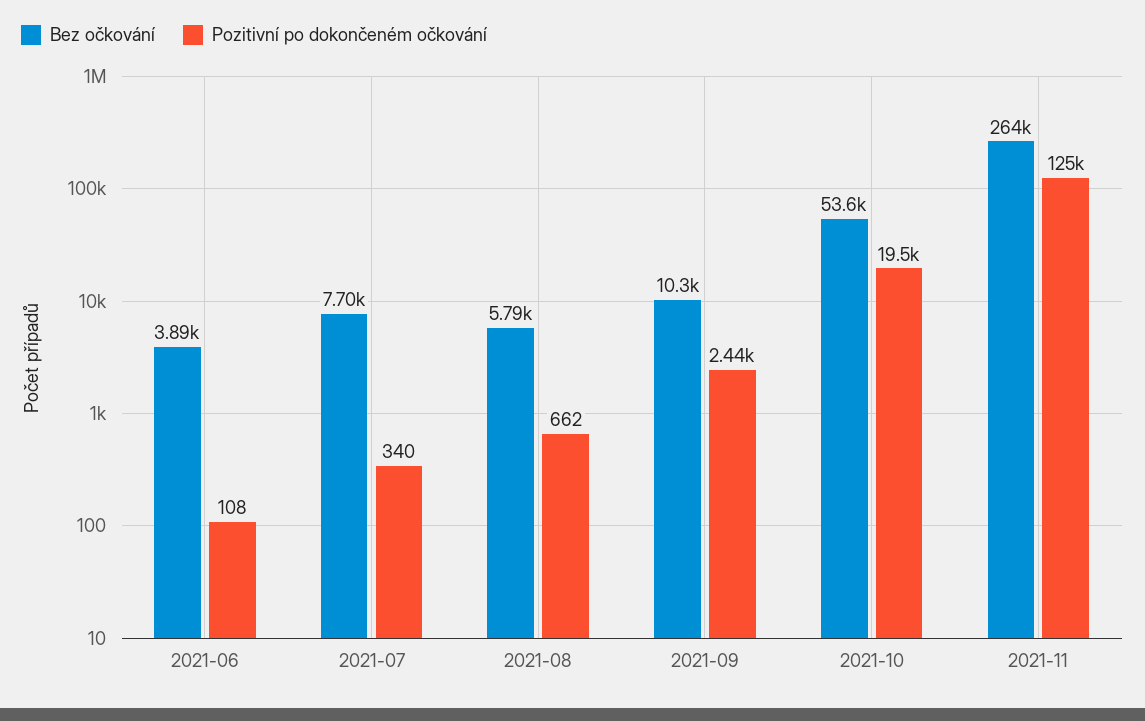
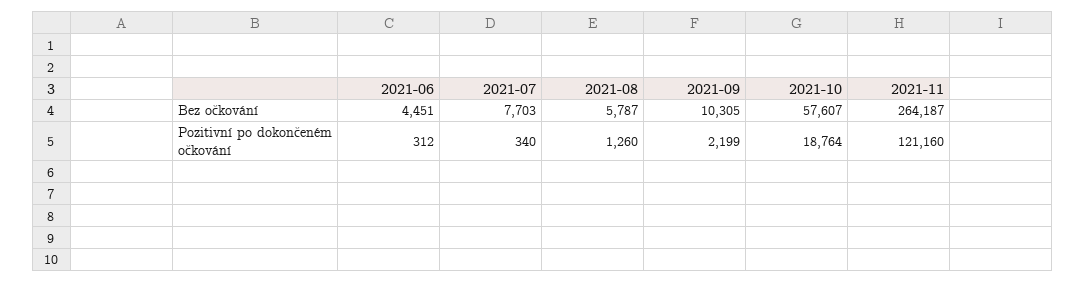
  {
    "Bez očkování": {
-     "2021-06": 3890,
+     "2021-06": 4451,
      "2021-07": 7703,
      "2021-08": 5787,
      "2021-09": 10305,
-     "2021-10": 53600,
+     "2021-10": 57607,
      "2021-11": 264187
    },
    "Pozitivní po dokončeném očkování": {
-     "2021-06": 108,
+     "2021-06": 312,
      "2021-07": 340,
-     "2021-08": 662,
+     "2021-08": 1260,
-     "2021-09": 2440,
+     "2021-09": 2199,
-     "2021-10": 19500,
+     "2021-10": 18764,
-     "2021-11": 125000
+     "2021-11": 121160
    }
  }

